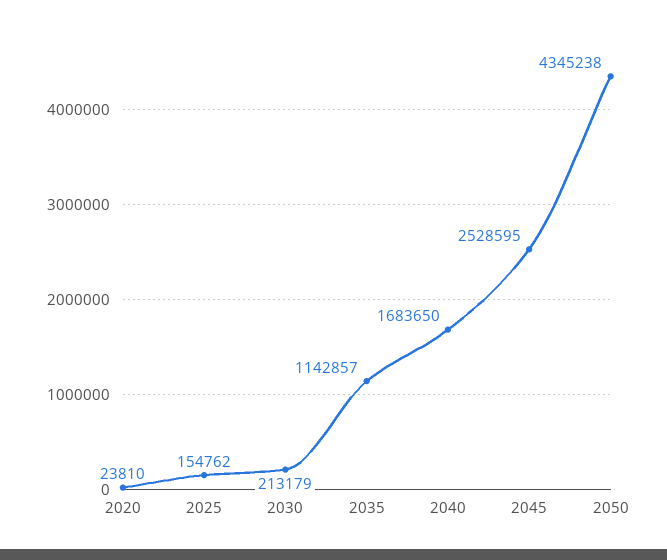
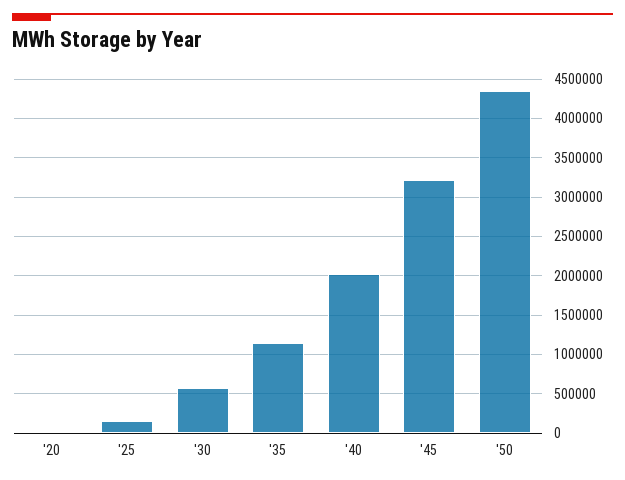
  {
    "2020": 23810,
    "2025": 154762,
-   "2030": 213179,
+   "2030": 600000,
    "2035": 1142857,
-   "2040": 1683650,
+   "2040": 2000000,
-   "2045": 2528595,
+   "2045": 3200000,
    "2050": 4345238
  }

